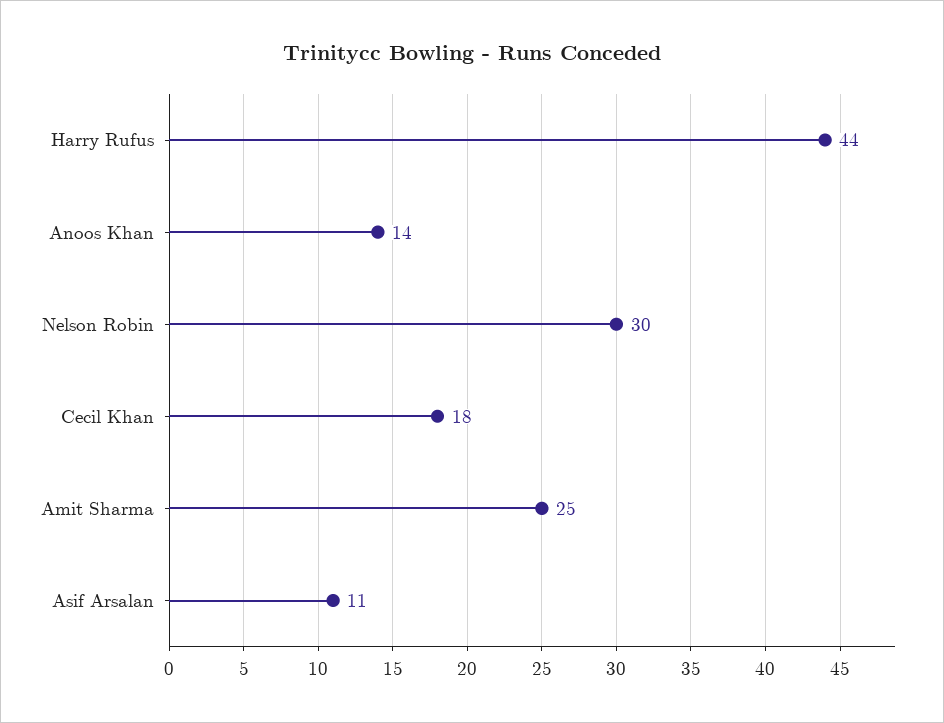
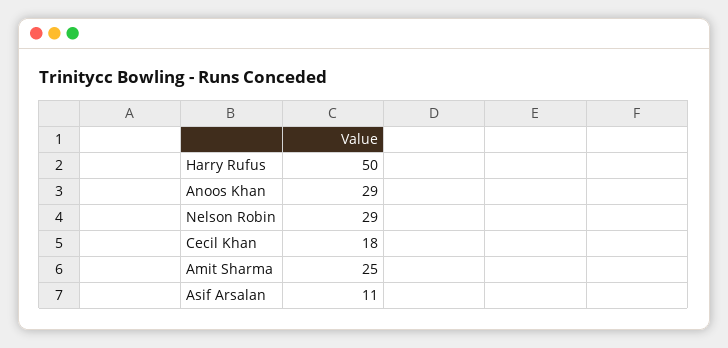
  {
-   "Harry Rufus": 44,
+   "Harry Rufus": 50,
-   "Anoos Khan": 14,
+   "Anoos Khan": 29,
-   "Nelson Robin": 30,
+   "Nelson Robin": 29,
    "Cecil Khan": 18,
    "Amit Sharma": 25,
    "Asif Arsalan": 11
  }

